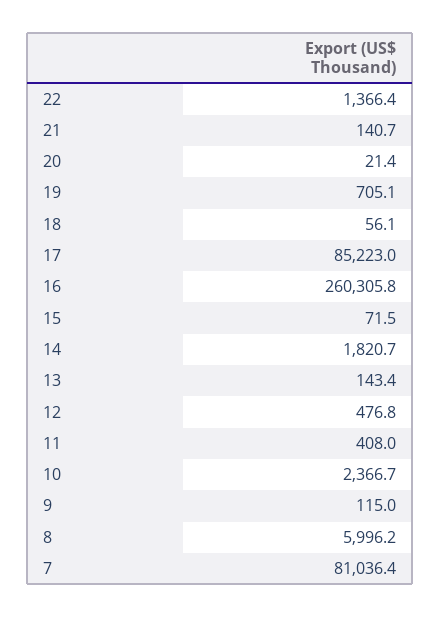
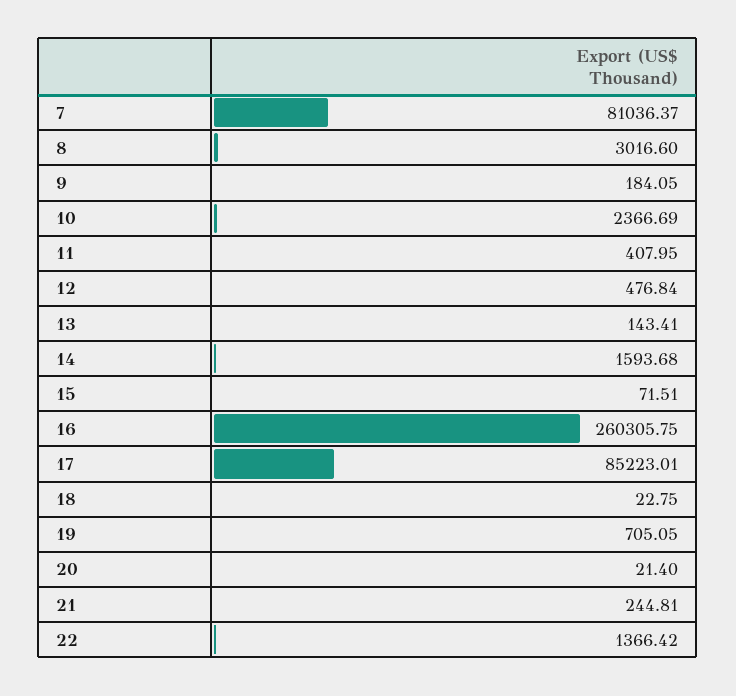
  {
    "22": 1366.42,
-   "21": 140.7,
+   "21": 244.81,
    "20": 21.4,
    "19": 705.05,
-   "18": 56.1,
+   "18": 22.75,
    "17": 85223.01,
    "16": 260305.75,
    "15": 71.51,
-   "14": 1820.7,
+   "14": 1593.68,
    "13": 143.41,
    "12": 476.84,
    "11": 407.95,
    "10": 2366.69,
-   "9": 115,
+   "9": 184.05,
-   "8": 5996.2,
+   "8": 3016.6,
    "7": 81036.37
  }

